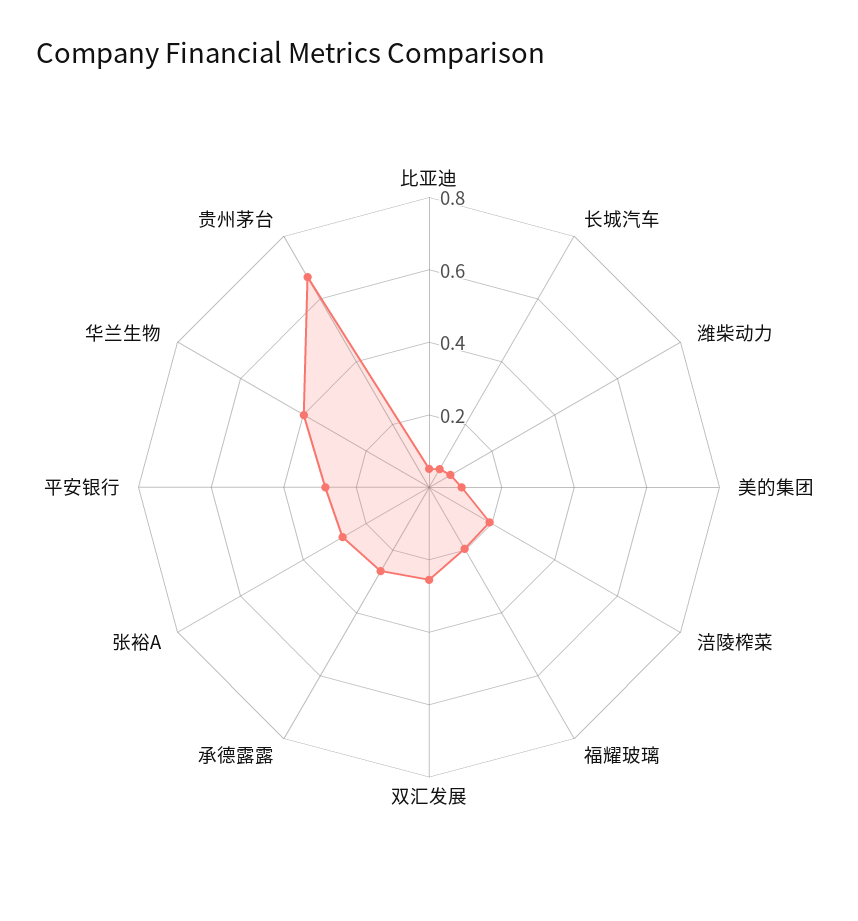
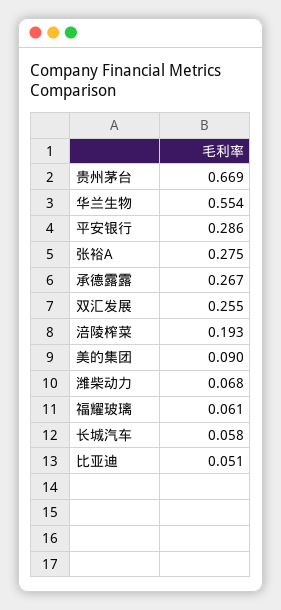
  {
    "比亚迪": 0.051,
    "长城汽车": 0.058,
    "潍柴动力": 0.068,
    "美的集团": 0.09,
    "涪陵榨菜": 0.193,
-   "福耀玻璃": 0.2,
+   "福耀玻璃": 0.061,
    "双汇发展": 0.255,
    "承德露露": 0.267,
    "张裕A": 0.275,
    "平安银行": 0.286,
-   "华兰生物": 0.4,
+   "华兰生物": 0.554,
    "贵州茅台": 0.669
  }

